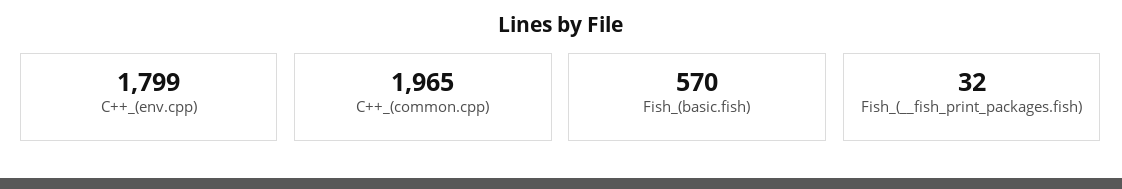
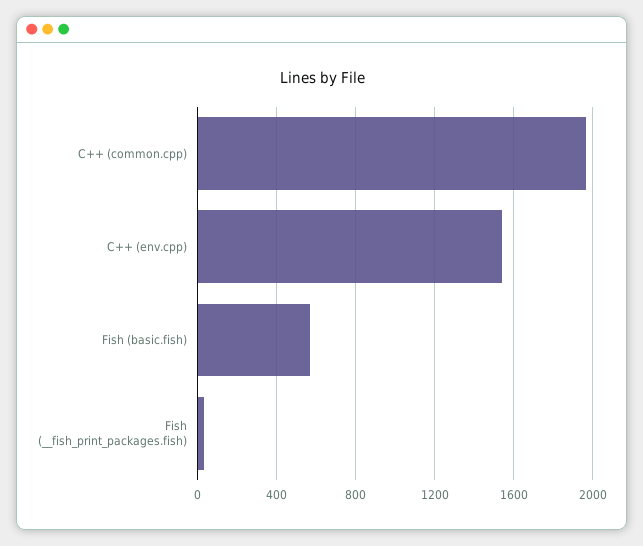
  {
-   "C++_(env.cpp)": 1799,
+   "C++_(env.cpp)": 1550,
    "C++_(common.cpp)": 1965,
    "Fish_(basic.fish)": 570,
    "Fish_(__fish_print_packages.fish)": 32
  }

